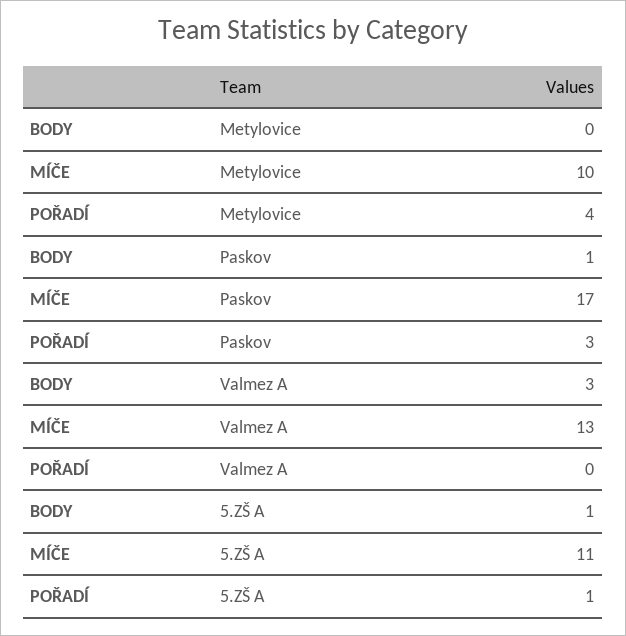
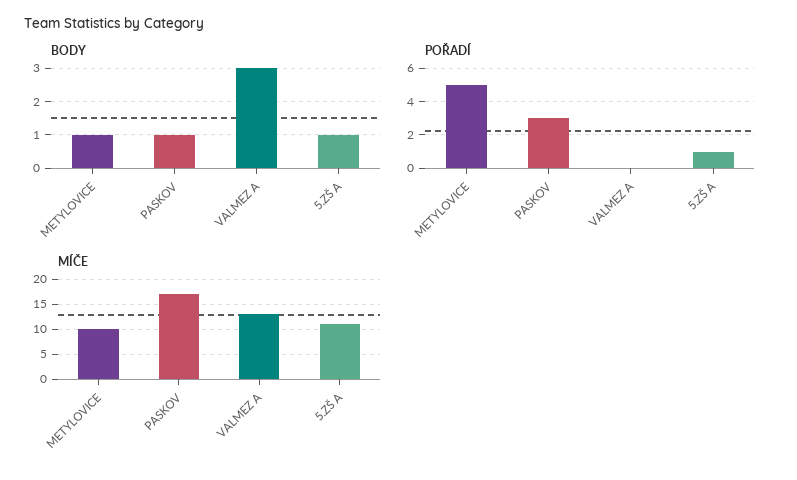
  {
    "BODY": {
-     "Metylovice": 0,
+     "Metylovice": 1,
      "Paskov": 1,
      "Valmez A": 3,
      "5.ZŠ A": 1
    },
    "MÍČE": {
      "Metylovice": 10,
      "Paskov": 17,
      "Valmez A": 13,
      "5.ZŠ A": 11
    },
    "POŘADÍ": {
-     "Metylovice": 4,
+     "Metylovice": 5,
      "Paskov": 3,
      "Valmez A": 0,
      "5.ZŠ A": 1
    }
  }

